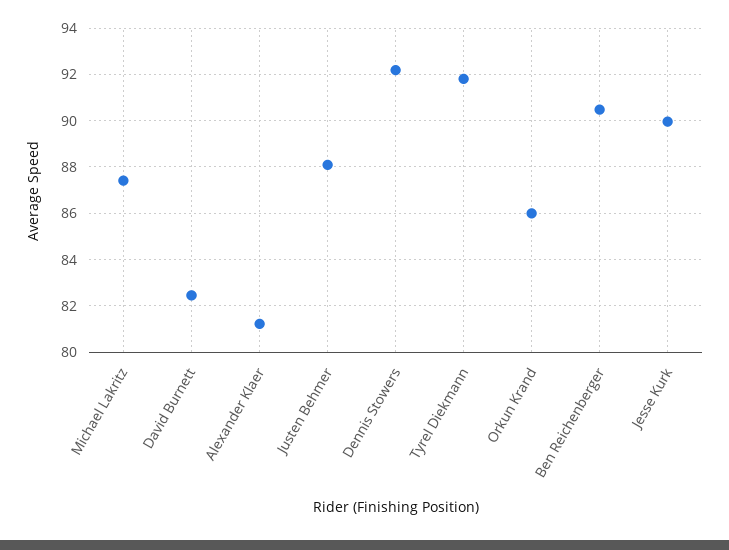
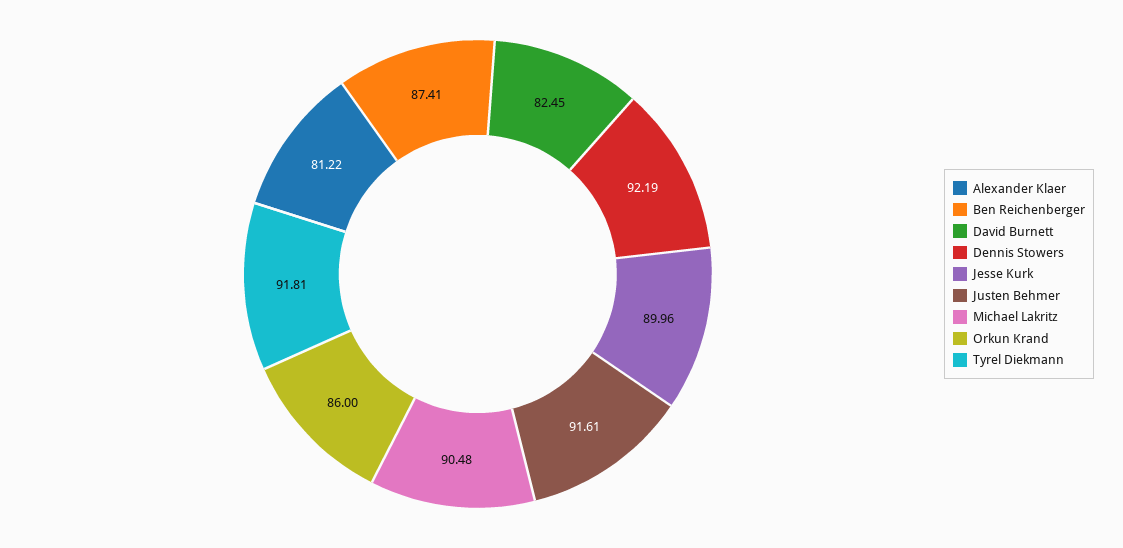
  {
-   "Michael Lakritz": 87.5,
+   "Michael Lakritz": 90.48,
    "David Burnett": 82.45,
    "Alexander Klaer": 81.22,
-   "Justen Behmer": 88,
+   "Justen Behmer": 91.61,
    "Dennis Stowers": 92.19,
    "Tyrel Diekmann": 91.81,
    "Orkun Krand": 86,
-   "Ben Reichenberger": 90.5,
+   "Ben Reichenberger": 87.41,
    "Jesse Kurk": 89.96
  }

